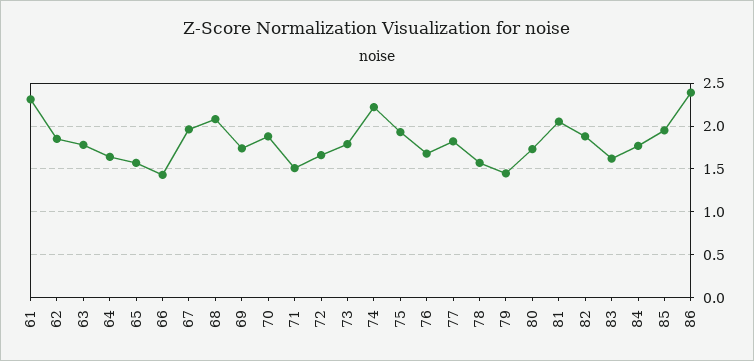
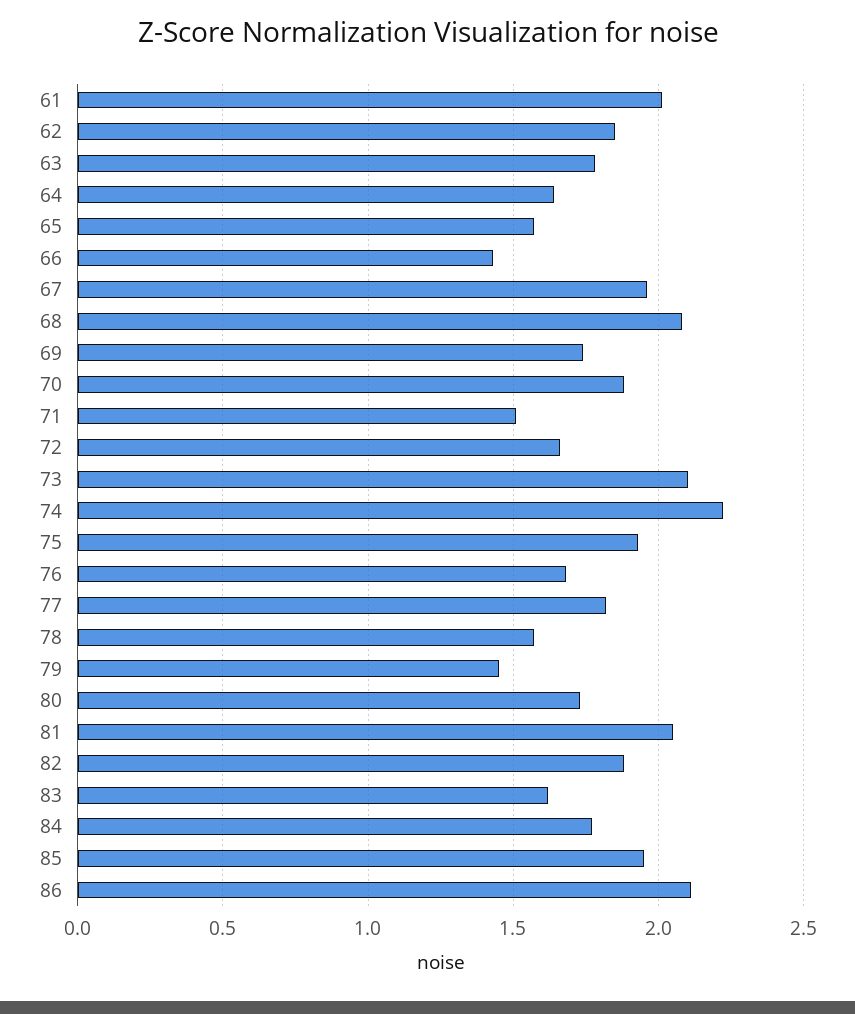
  {
-   "61": 2.3,
+   "61": 2,
    "62": 1.85,
    "63": 1.8,
    "64": 1.65,
    "65": 1.55,
    "66": 1.45,
    "67": 1.95,
    "68": 2.1,
    "69": 1.75,
    "70": 1.9,
    "71": 1.5,
    "72": 1.65,
-   "73": 1.8,
+   "73": 2.1,
    "74": 2.2,
    "75": 1.95,
    "76": 1.7,
    "77": 1.8,
    "78": 1.55,
    "79": 1.45,
    "80": 1.75,
    "81": 2.05,
    "82": 1.9,
    "83": 1.6,
    "84": 1.75,
    "85": 1.95,
-   "86": 2.4
+   "86": 2.1
  }

